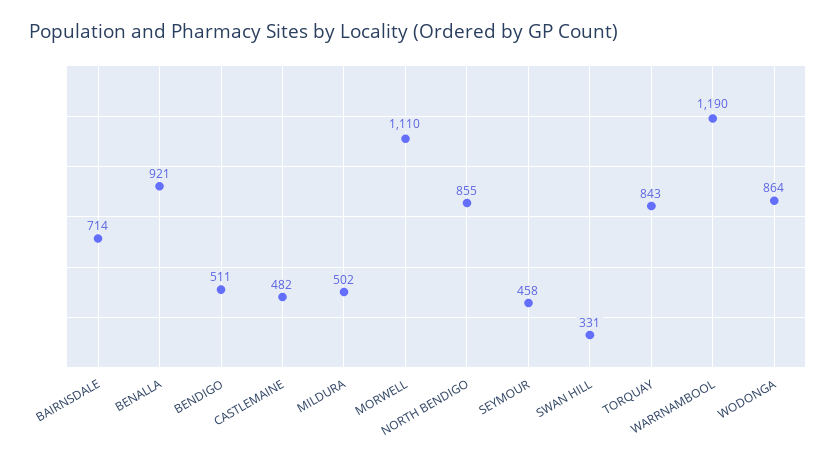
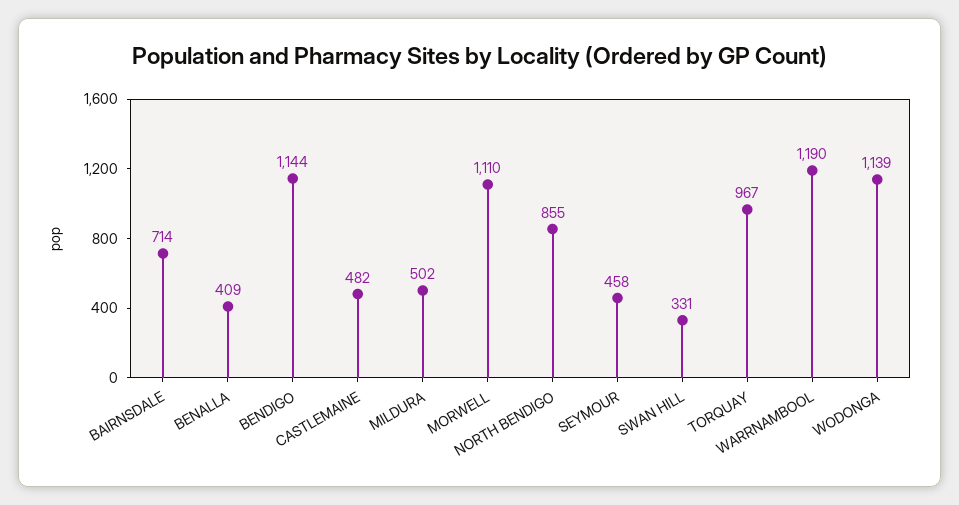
  {
    "BAIRNSDALE": 714,
-   "BENALLA": 921,
+   "BENALLA": 409,
-   "BENDIGO": 511,
+   "BENDIGO": 1144,
    "CASTLEMAINE": 482,
    "MILDURA": 502,
    "MORWELL": 1110,
    "NORTH BENDIGO": 855,
    "SEYMOUR": 458,
    "SWAN HILL": 331,
-   "TORQUAY": 843,
+   "TORQUAY": 967,
    "WARRNAMBOOL": 1190,
-   "WODONGA": 864
+   "WODONGA": 1139
  }

